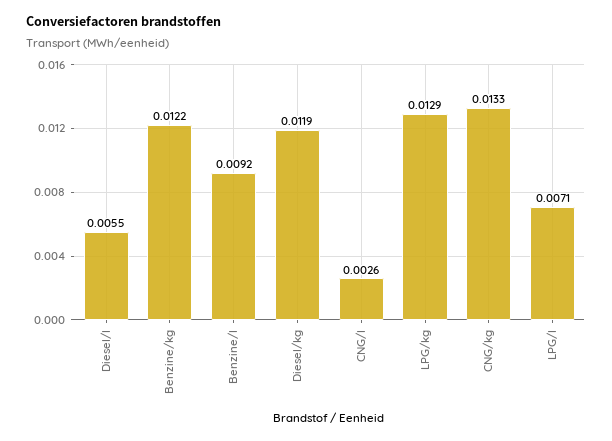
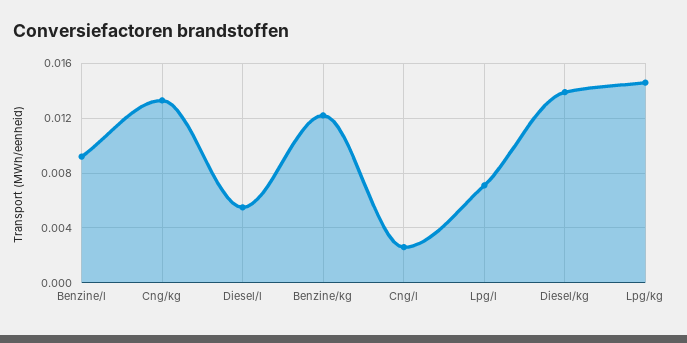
  {
    "Diesel/l": 0.0055,
    "Benzine/kg": 0.0122,
    "Benzine/l": 0.0092,
-   "Diesel/kg": 0.0119,
+   "Diesel/kg": 0.014,
    "CNG/l": 0.0026,
-   "LPG/kg": 0.0129,
+   "LPG/kg": 0.0145,
    "CNG/kg": 0.0133,
    "LPG/l": 0.0071
  }

